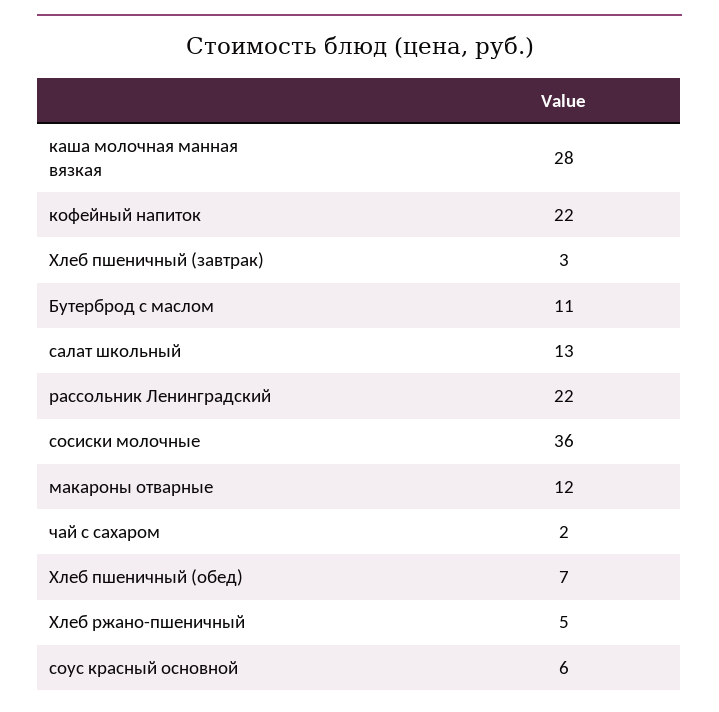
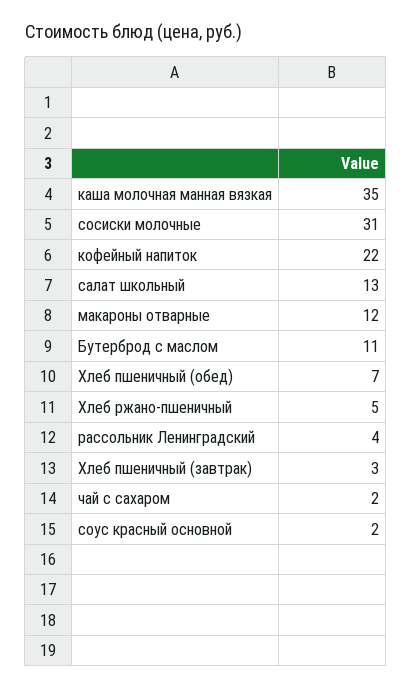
  {
-   "каша молочная манная вязкая": 28,
+   "каша молочная манная вязкая": 35,
    "кофейный напиток": 22,
    "Хлеб пшеничный (завтрак)": 3,
    "Бутерброд с маслом": 11,
    "салат школьный": 13,
-   "рассольник Ленинградский": 22,
+   "рассольник Ленинградский": 4,
-   "сосиски молочные": 36,
+   "сосиски молочные": 31,
    "макароны отварные": 12,
    "чай с сахаром": 2,
    "Хлеб пшеничный (обед)": 7,
    "Хлеб ржано-пшеничный": 5,
-   "соус красный основной": 6
+   "соус красный основной": 2
  }

